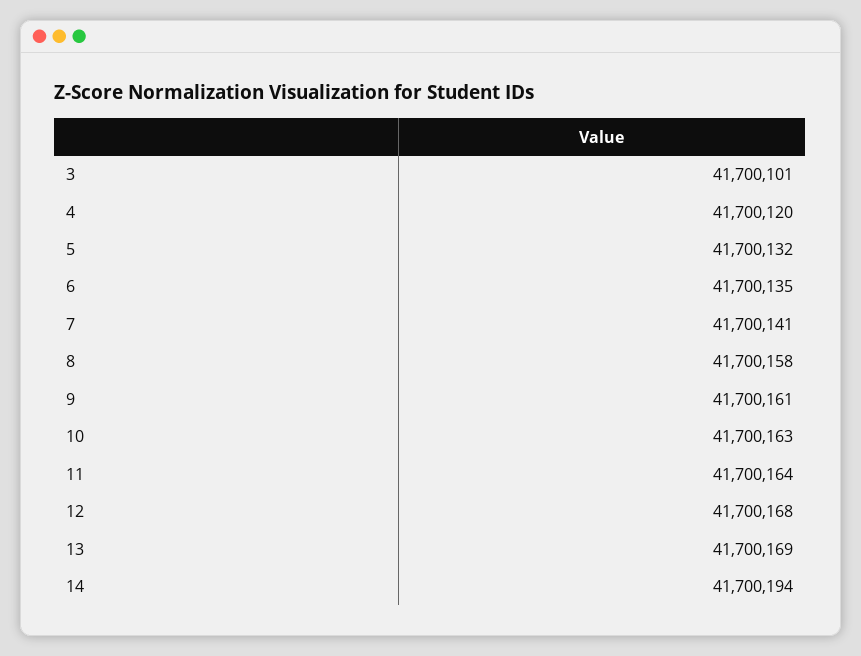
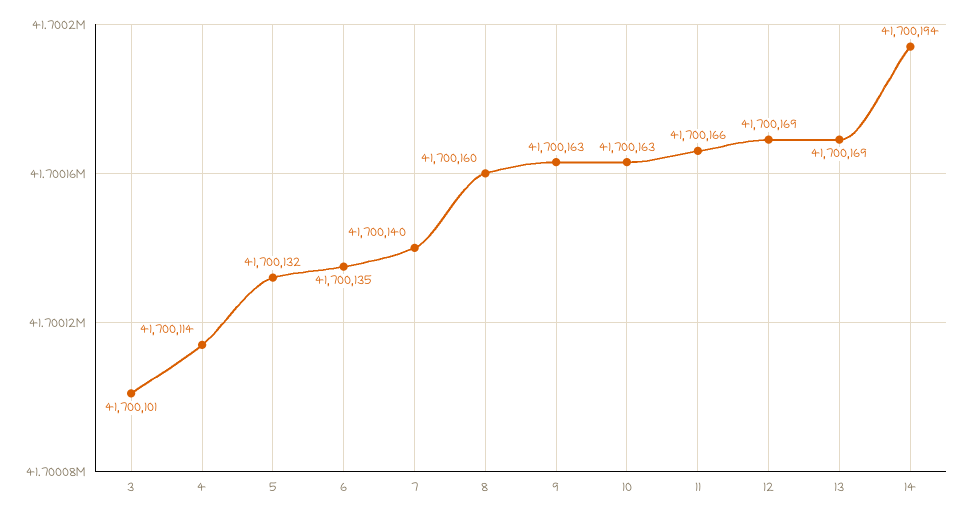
  {
    "3": 41700101,
-   "4": 41700120,
+   "4": 41700114,
    "5": 41700132,
    "6": 41700135,
-   "7": 41700141,
+   "7": 41700140,
-   "8": 41700158,
+   "8": 41700160,
-   "9": 41700161,
+   "9": 41700163,
    "10": 41700163,
-   "11": 41700164,
+   "11": 41700166,
-   "12": 41700168,
+   "12": 41700169,
    "13": 41700169,
    "14": 41700194
  }

